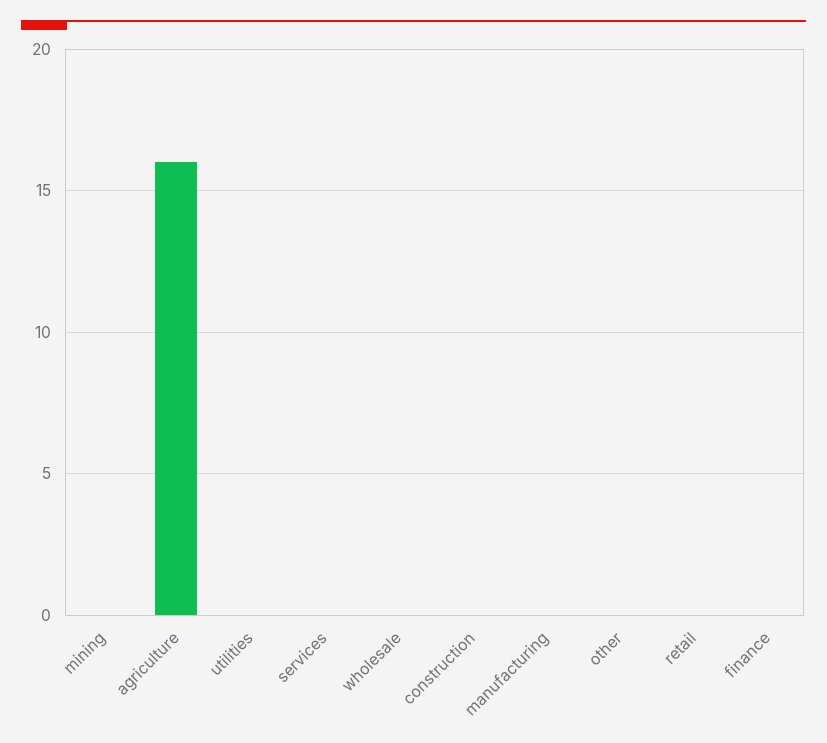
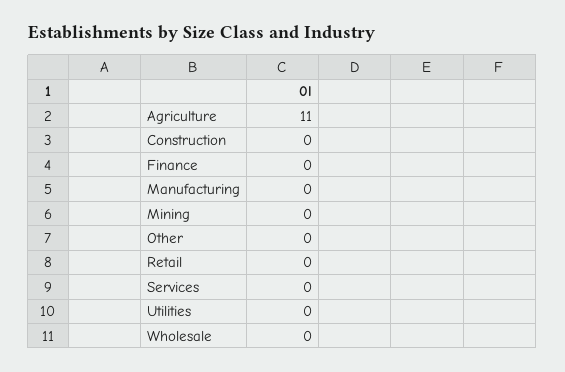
  {
    "mining": 0,
-   "agriculture": 16,
+   "agriculture": 11,
    "utilities": 0,
    "services": 0,
    "wholesale": 0,
    "construction": 0,
    "manufacturing": 0,
    "other": 0,
    "retail": 0,
    "finance": 0
  }

